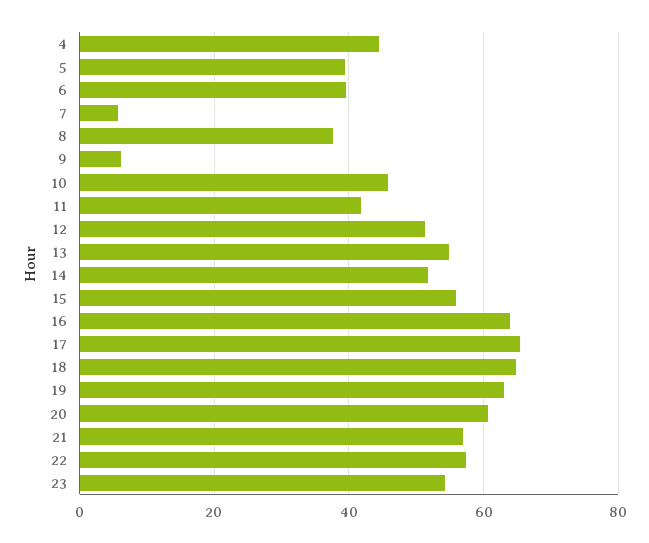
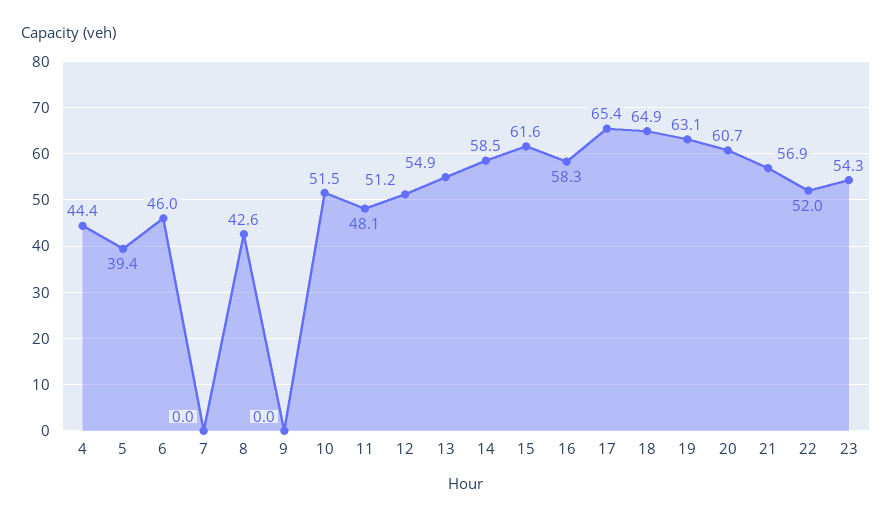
  {
    "4": 44.4,
    "5": 39.4,
-   "6": 40,
+   "6": 46,
-   "7": 6,
+   "7": 0,
-   "8": 38,
+   "8": 42.6,
-   "9": 6,
+   "9": 0,
-   "10": 46,
+   "10": 51.5,
-   "11": 42,
+   "11": 48.1,
    "12": 51.2,
    "13": 54.9,
-   "14": 52,
+   "14": 58.5,
-   "15": 56,
+   "15": 61.6,
-   "16": 64,
+   "16": 58.3,
    "17": 65.4,
    "18": 64.9,
    "19": 63.1,
    "20": 60.7,
    "21": 56.9,
-   "22": 58,
+   "22": 52,
    "23": 54.3
  }

